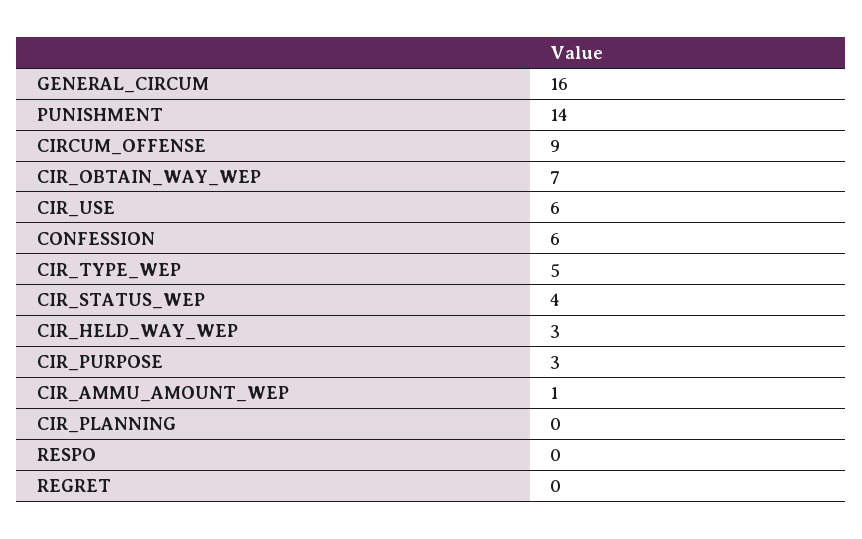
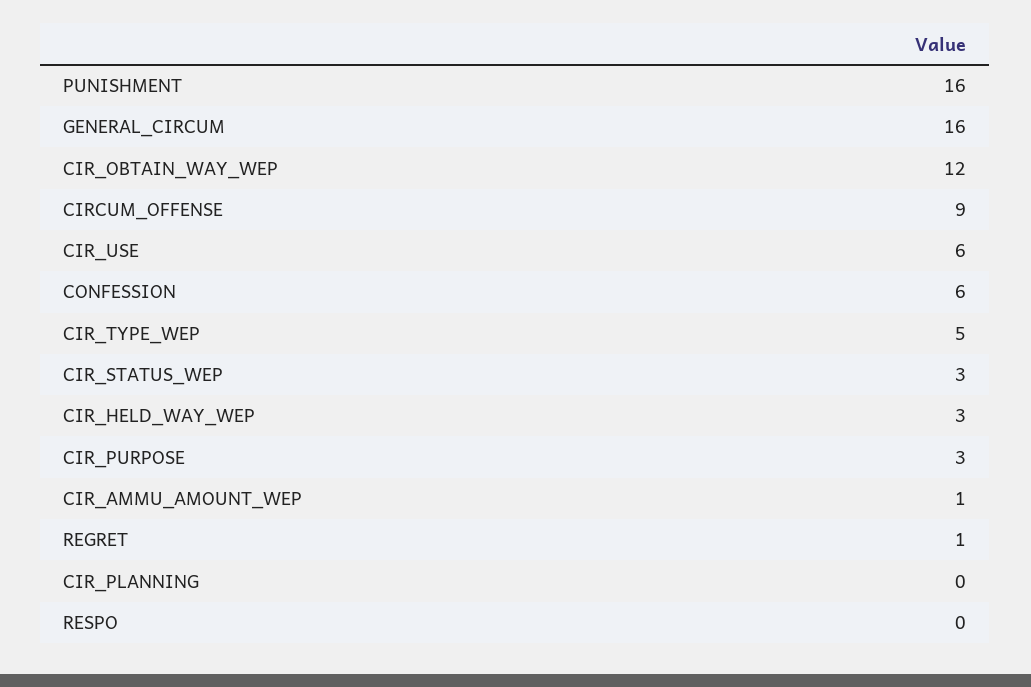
  {
    "GENERAL_CIRCUM": 16,
-   "PUNISHMENT": 14,
+   "PUNISHMENT": 16,
    "CIRCUM_OFFENSE": 9,
-   "CIR_OBTAIN_WAY_WEP": 7,
+   "CIR_OBTAIN_WAY_WEP": 12,
    "CIR_USE": 6,
    "CONFESSION": 6,
    "CIR_TYPE_WEP": 5,
-   "CIR_STATUS_WEP": 4,
+   "CIR_STATUS_WEP": 3,
    "CIR_HELD_WAY_WEP": 3,
    "CIR_PURPOSE": 3,
    "CIR_AMMU_AMOUNT_WEP": 1,
    "CIR_PLANNING": 0,
    "RESPO": 0,
-   "REGRET": 0
+   "REGRET": 1
  }

